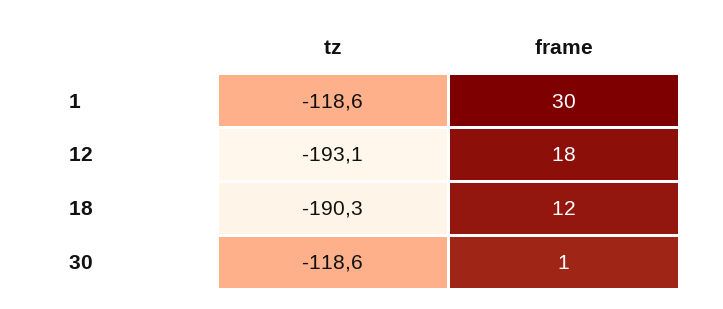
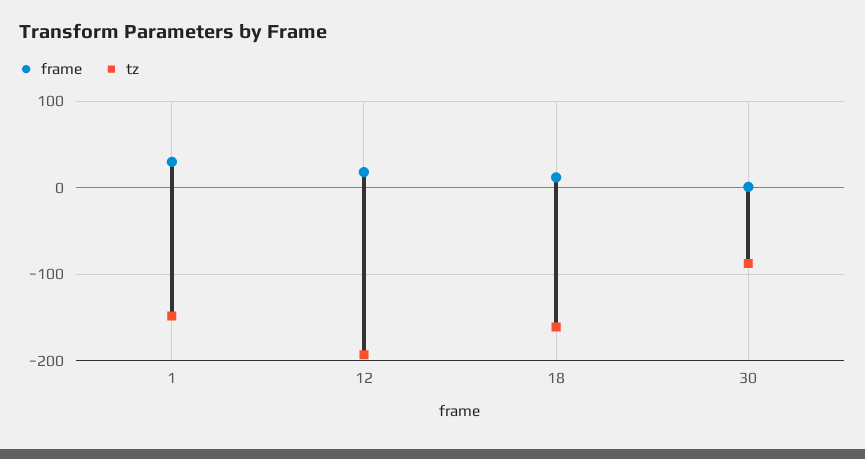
  {
    "tz": {
-     "1": -118.6,
+     "1": -150,
      "12": -193.1,
-     "18": -190.3,
+     "18": -160,
-     "30": -118.6
+     "30": -90
    },
    "frame": {
      "1": 30,
      "12": 18,
      "18": 12,
      "30": 1
    }
  }

